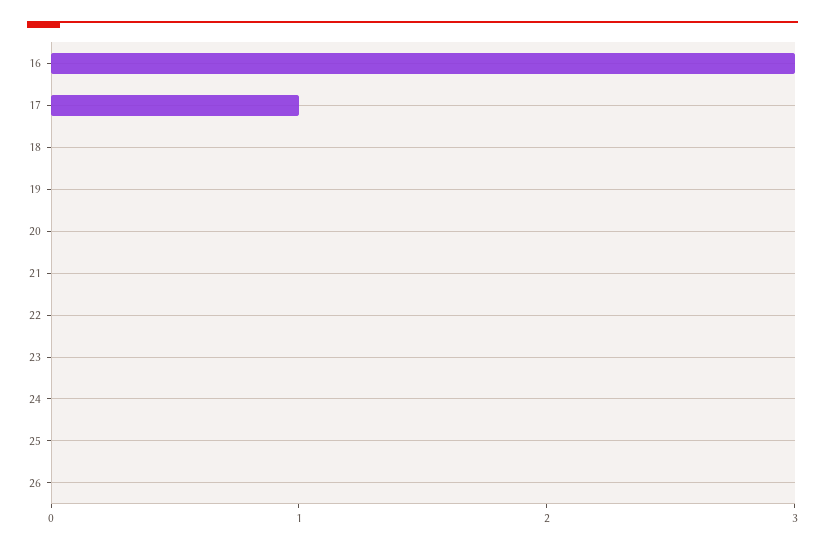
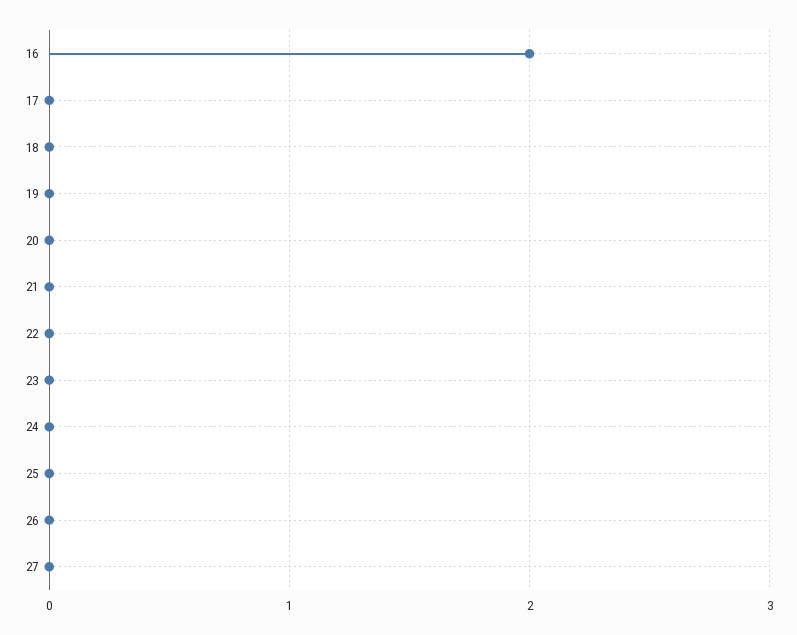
  {
-   "16": 3,
+   "16": 2,
-   "17": 1,
+   "17": 0,
    "18": 0,
    "19": 0,
    "20": 0,
    "21": 0,
    "22": 0,
    "23": 0,
    "24": 0,
    "25": 0,
-   "26": 0
+   "26": 0,
+   "27": 0
  }

